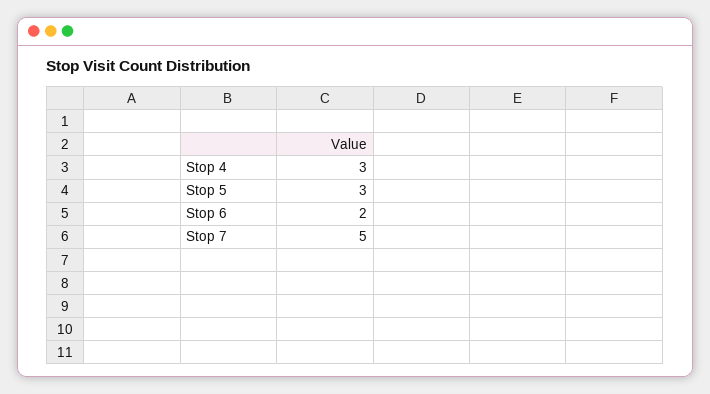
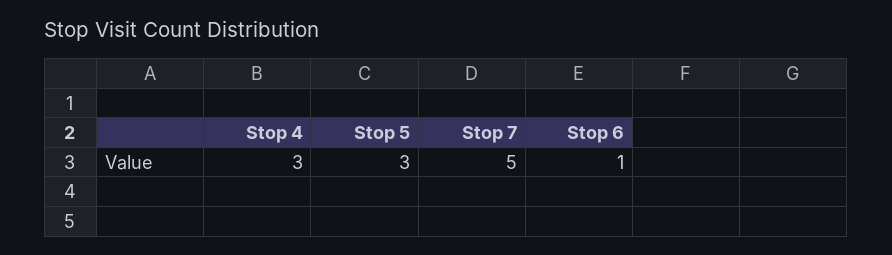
  {
    "Stop 4": 3,
    "Stop 5": 3,
-   "Stop 6": 2,
+   "Stop 6": 1,
    "Stop 7": 5
  }

